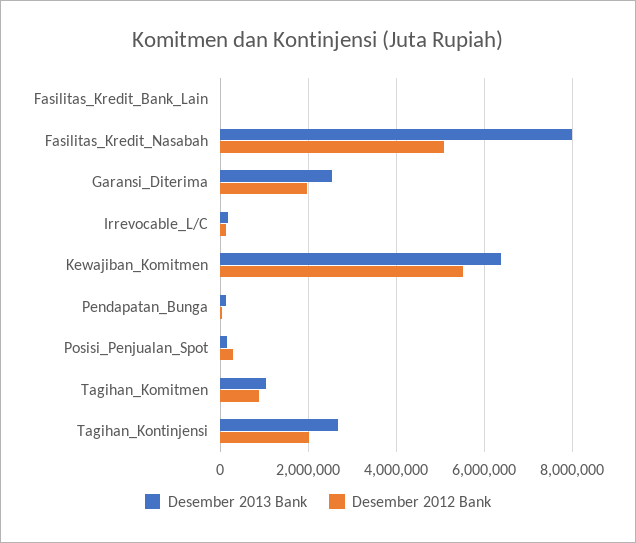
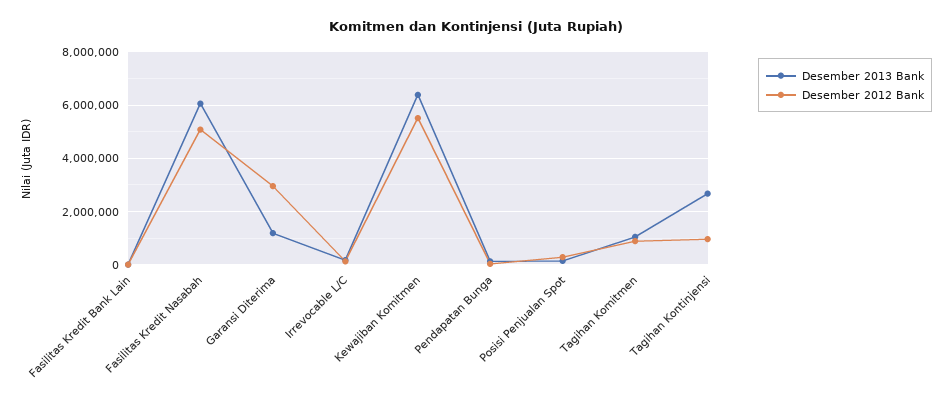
  {
    "Desember 2013 Bank": {
      "Fasilitas_Kredit_Bank_Lain": 0,
-     "Fasilitas_Kredit_Nasabah": 8000000,
+     "Fasilitas_Kredit_Nasabah": 6000000,
-     "Garansi_Diterima": 2600000,
+     "Garansi_Diterima": 1250000,
      "Irrevocable_L/C": 200000,
      "Kewajiban_Komitmen": 6400000,
      "Pendapatan_Bunga": 200000,
      "Posisi_Penjualan_Spot": 200000,
      "Tagihan_Komitmen": 1000000,
      "Tagihan_Kontinjensi": 2600000
    },
    "Desember 2012 Bank": {
      "Fasilitas_Kredit_Bank_Lain": 0,
      "Fasilitas_Kredit_Nasabah": 5000000,
-     "Garansi_Diterima": 2000000,
+     "Garansi_Diterima": 3000000,
      "Irrevocable_L/C": 200000,
      "Kewajiban_Komitmen": 5600000,
      "Pendapatan_Bunga": 0,
      "Posisi_Penjualan_Spot": 200000,
      "Tagihan_Komitmen": 800000,
-     "Tagihan_Kontinjensi": 2000000
+     "Tagihan_Kontinjensi": 1000000
    }
  }

